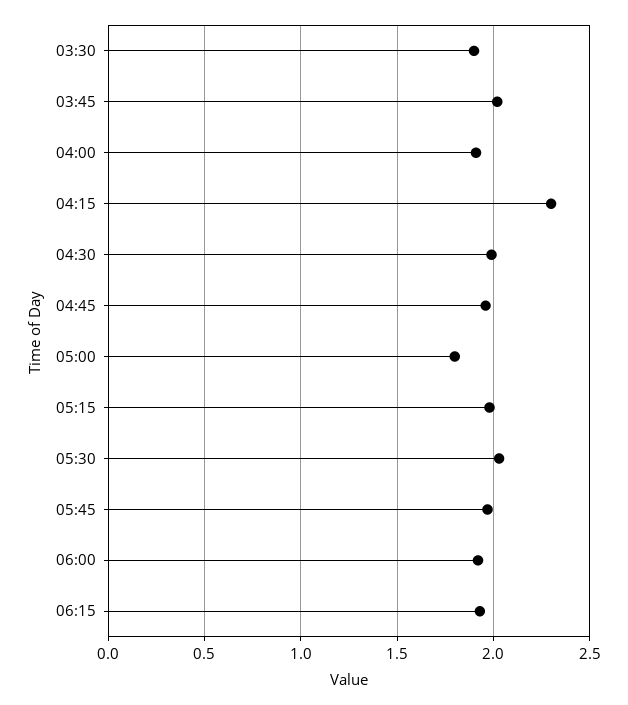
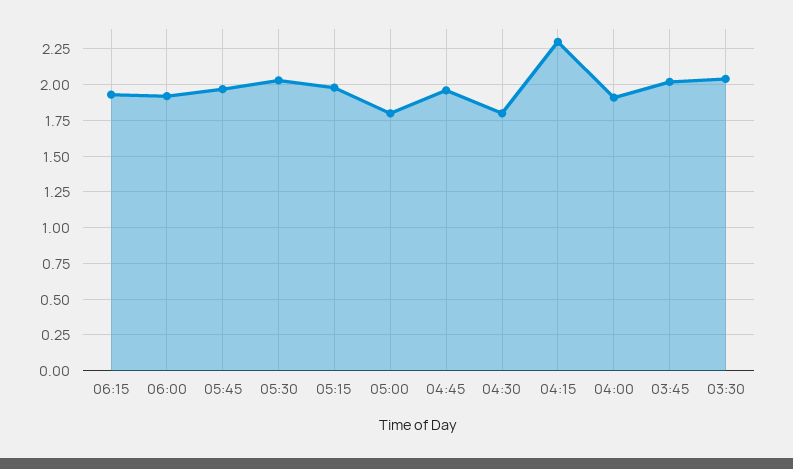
  {
-   "03:30": 1.9,
+   "03:30": 2.05,
    "03:45": 2,
    "04:00": 1.9,
    "04:15": 2.3,
-   "04:30": 2,
+   "04:30": 1.8,
    "04:45": 1.95,
    "05:00": 1.8,
    "05:15": 2,
    "05:30": 2.05,
    "05:45": 1.95,
    "06:00": 1.9,
    "06:15": 1.95
  }

